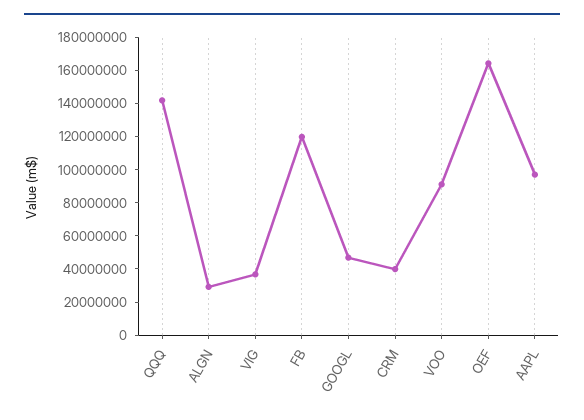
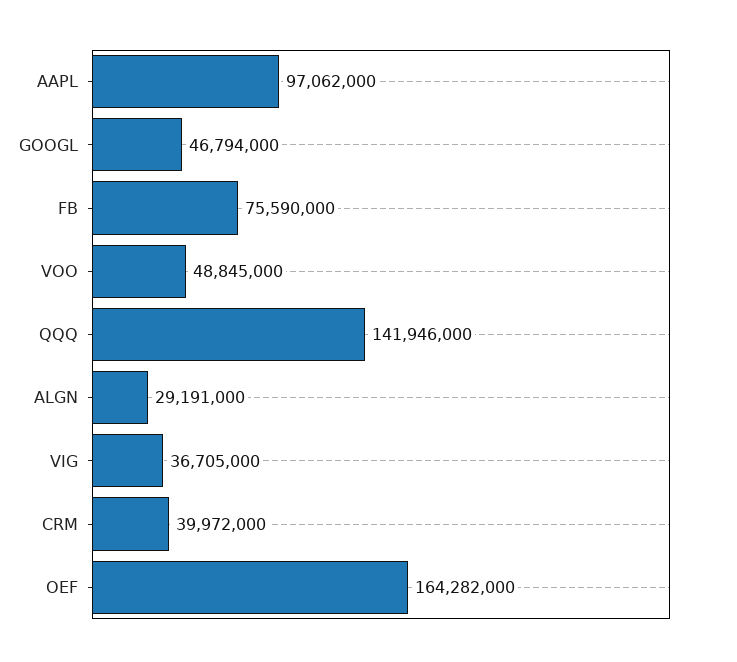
  {
    "QQQ": 141946000,
    "ALGN": 29191000,
    "VIG": 36705000,
-   "FB": 120000000,
+   "FB": 75590000,
    "GOOGL": 46794000,
    "CRM": 39972000,
-   "VOO": 90000000,
+   "VOO": 48845000,
    "OEF": 164282000,
    "AAPL": 97062000
  }

